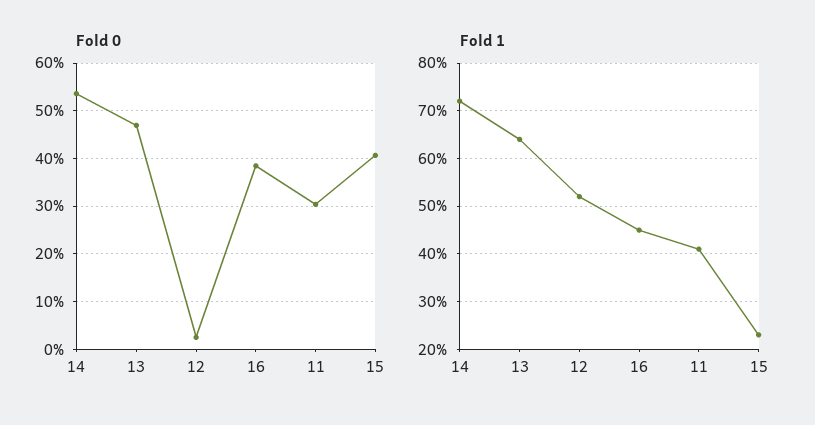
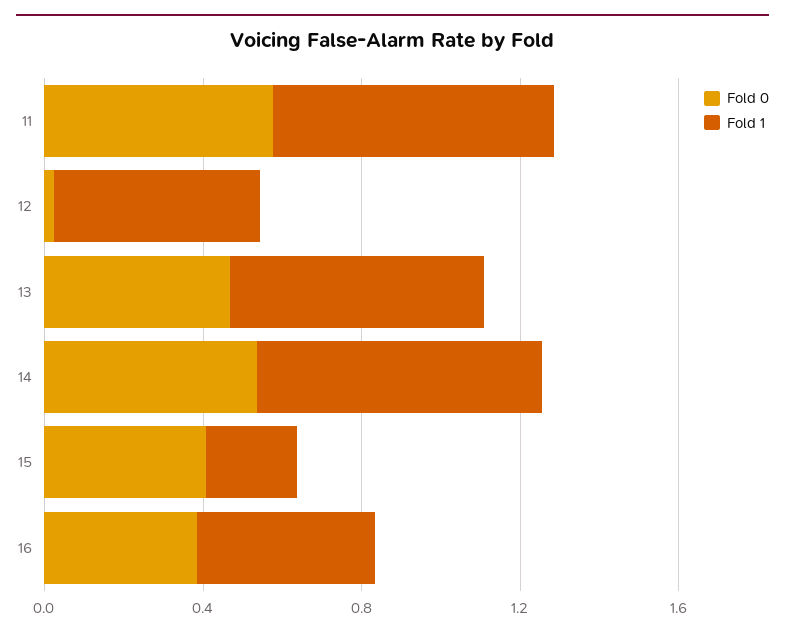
  {
    "Fold 0": {
      "14": 0.54,
      "13": 0.46,
      "12": 0.02,
      "16": 0.38,
-     "11": 0.3,
+     "11": 0.6,
      "15": 0.4
    },
    "Fold 1": {
      "14": 0.7,
      "13": 0.65,
      "12": 0.5,
      "16": 0.45,
-     "11": 0.4,
+     "11": 0.7,
      "15": 0.25
    }
  }

